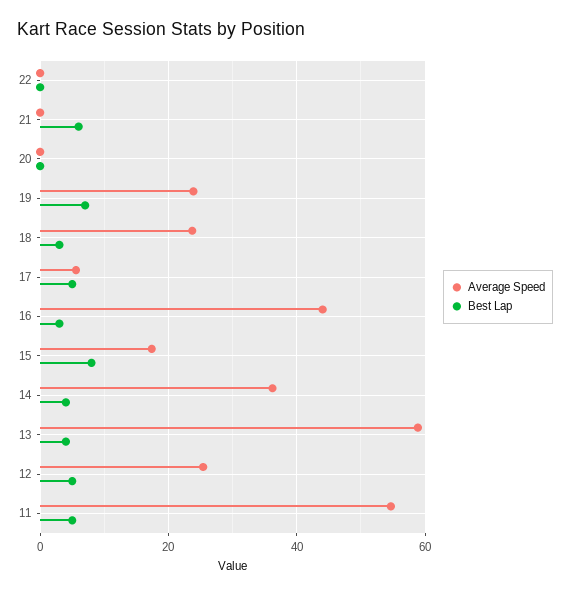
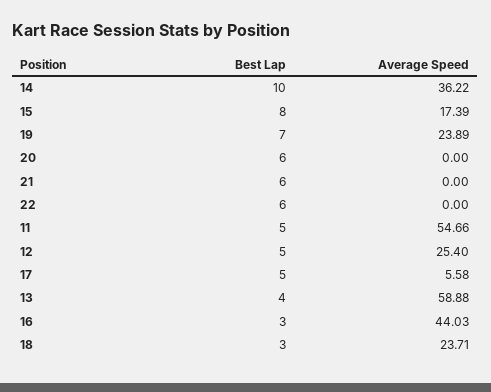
  {
    "Average Speed": {
      "22": 0,
      "21": 0,
      "20": 0,
      "19": 23.89,
      "18": 23.71,
      "17": 5.58,
      "16": 44.03,
      "15": 17.39,
      "14": 36.22,
      "13": 58.88,
      "12": 25.4,
      "11": 54.66
    },
    "Best Lap": {
-     "22": 0,
+     "22": 6,
      "21": 6,
-     "20": 0,
+     "20": 6,
      "19": 7,
      "18": 3,
      "17": 5,
      "16": 3,
      "15": 8,
-     "14": 4,
+     "14": 10,
      "13": 4,
      "12": 5,
      "11": 5
    }
  }

